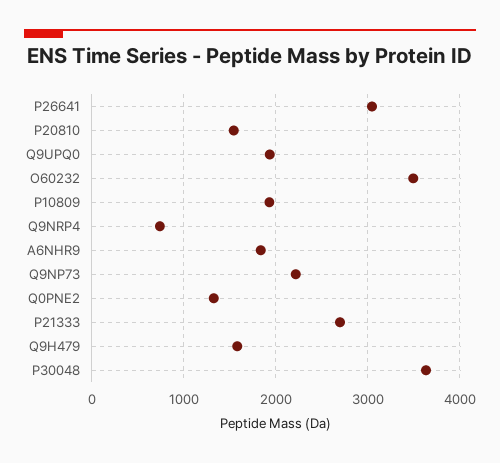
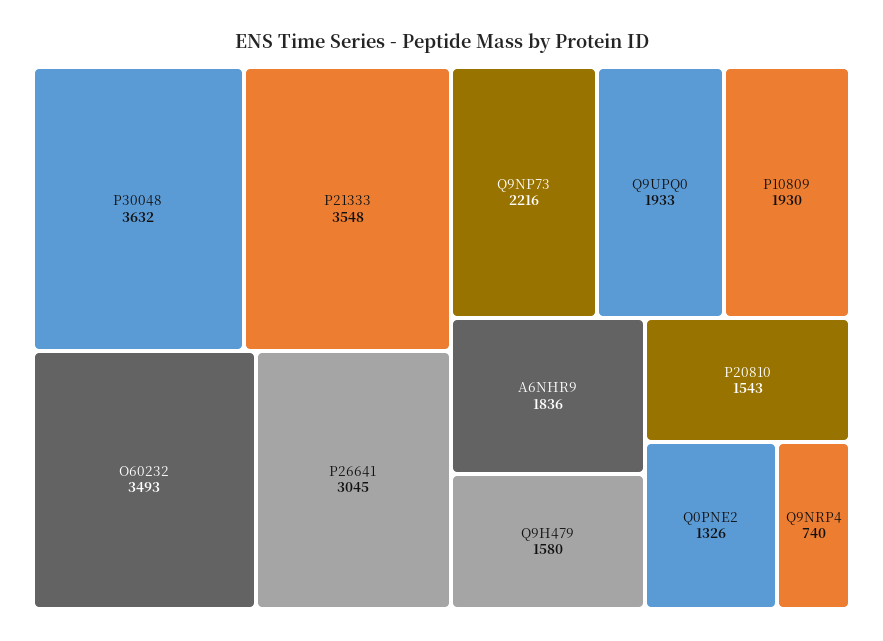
  {
    "P26641": 3045,
    "P20810": 1543,
    "Q9UPQ0": 1933,
    "O60232": 3493,
    "P10809": 1930,
    "Q9NRP4": 740,
    "A6NHR9": 1836,
    "Q9NP73": 2216,
    "Q0PNE2": 1326,
-   "P21333": 2700,
+   "P21333": 3548,
    "Q9H479": 1580,
    "P30048": 3632
  }

